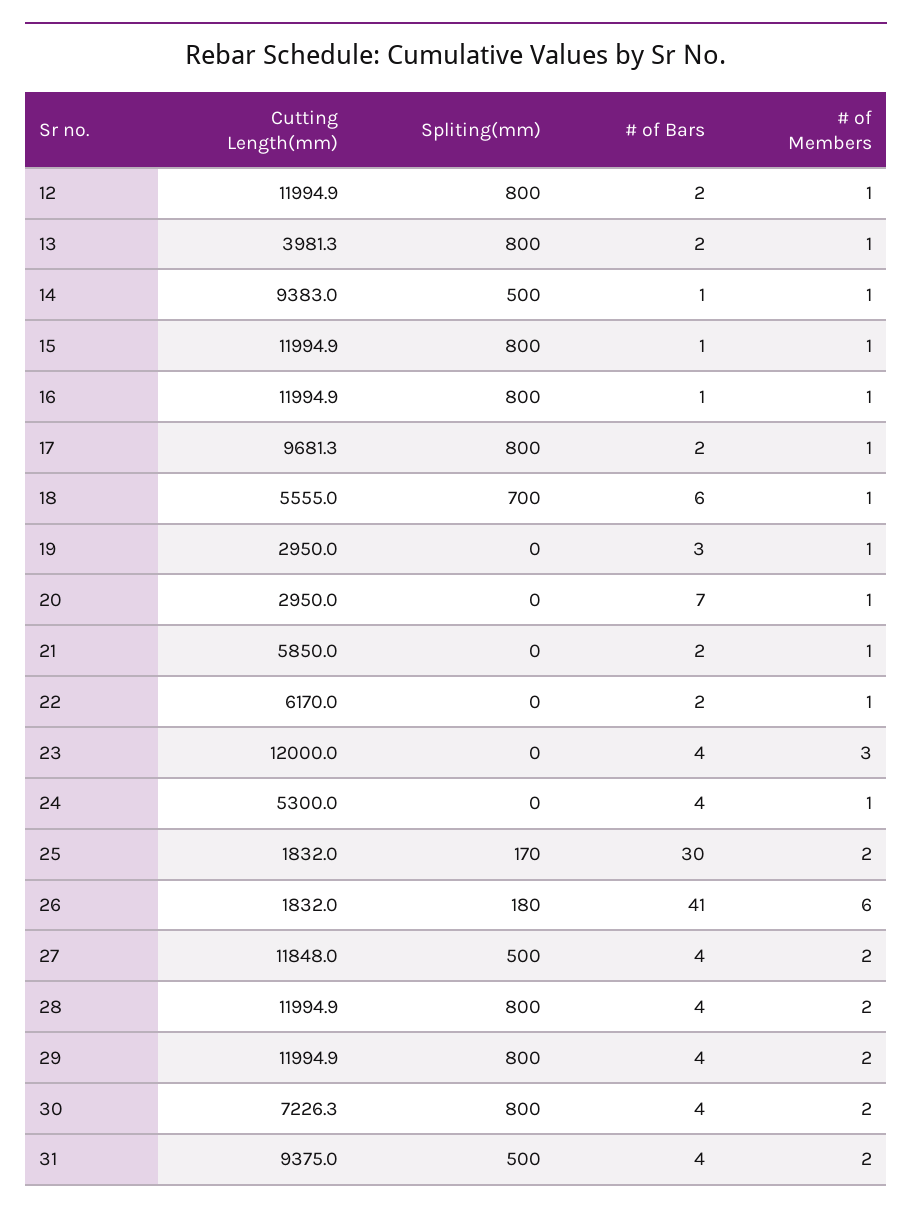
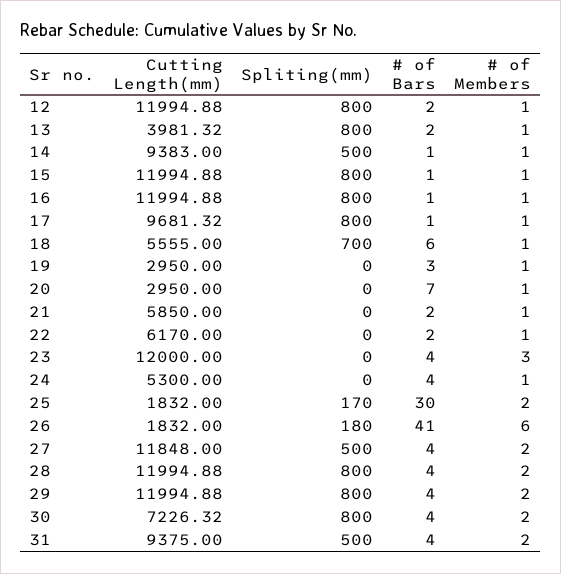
  {
    "Cutting Length(mm)": {
      "12": 11994.88,
      "13": 3981.32,
      "14": 9383,
      "15": 11994.88,
      "16": 11994.88,
      "17": 9681.32,
      "18": 5555,
      "19": 2950,
      "20": 2950,
      "21": 5850,
      "22": 6170,
      "23": 12000,
      "24": 5300,
      "25": 1832,
      "26": 1832,
      "27": 11848,
      "28": 11994.88,
      "29": 11994.88,
      "30": 7226.32,
      "31": 9375
    },
    "Spliting(mm)": {
      "12": 800,
      "13": 800,
      "14": 500,
      "15": 800,
      "16": 800,
      "17": 800,
      "18": 700,
      "19": 0,
      "20": 0,
      "21": 0,
      "22": 0,
      "23": 0,
      "24": 0,
      "25": 170,
      "26": 180,
      "27": 500,
      "28": 800,
      "29": 800,
      "30": 800,
      "31": 500
    },
    "# of Bars": {
      "12": 2,
      "13": 2,
      "14": 1,
      "15": 1,
      "16": 1,
-     "17": 2,
+     "17": 1,
      "18": 6,
      "19": 3,
      "20": 7,
      "21": 2,
      "22": 2,
      "23": 4,
      "24": 4,
      "25": 30,
      "26": 41,
      "27": 4,
      "28": 4,
      "29": 4,
      "30": 4,
      "31": 4
    },
    "# of Members": {
      "12": 1,
      "13": 1,
      "14": 1,
      "15": 1,
      "16": 1,
      "17": 1,
      "18": 1,
      "19": 1,
      "20": 1,
      "21": 1,
      "22": 1,
      "23": 3,
      "24": 1,
      "25": 2,
      "26": 6,
      "27": 2,
      "28": 2,
      "29": 2,
      "30": 2,
      "31": 2
    }
  }

